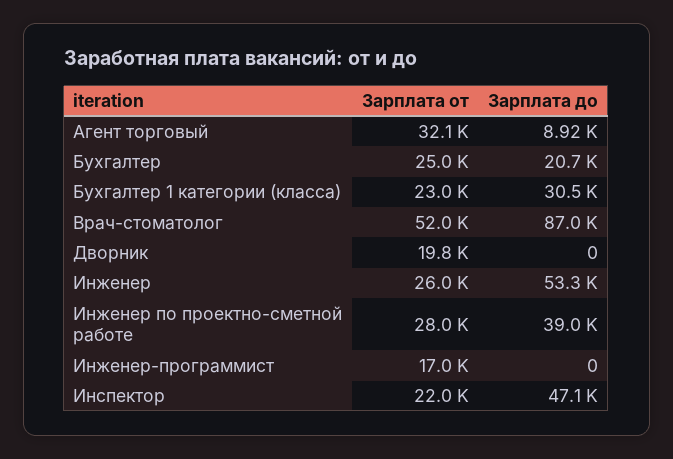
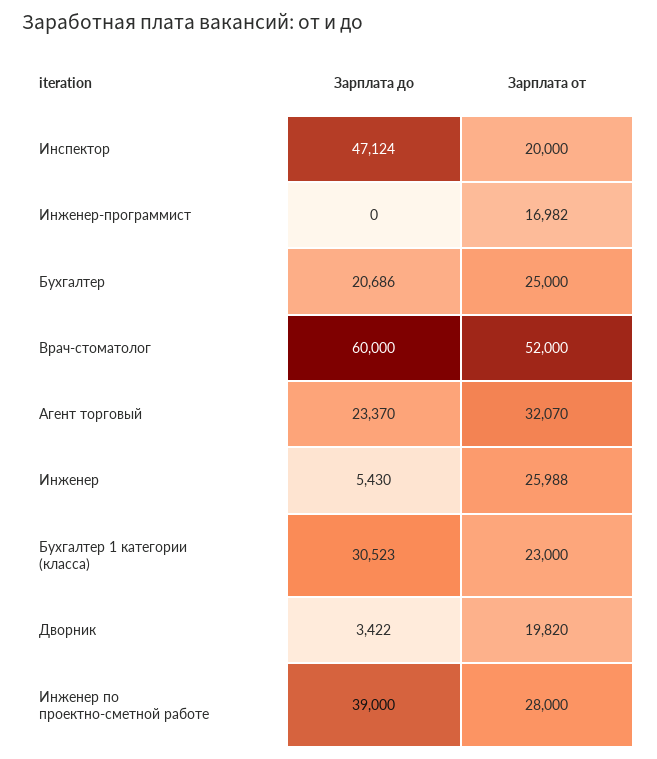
  {
    "Зарплата от": {
      "Агент торговый": 32070,
      "Бухгалтер": 25000,
      "Бухгалтер 1 категории (класса)": 23000,
      "Врач-стоматолог": 52000,
      "Дворник": 19820,
      "Инженер": 25988,
      "Инженер по проектно-сметной работе": 28000,
      "Инженер-программист": 16982,
-     "Инспектор": 22000
+     "Инспектор": 20000
    },
    "Зарплата до": {
-     "Агент торговый": 8920,
+     "Агент торговый": 23370,
      "Бухгалтер": 20686,
      "Бухгалтер 1 категории (класса)": 30523,
-     "Врач-стоматолог": 87000,
+     "Врач-стоматолог": 60000,
-     "Дворник": 0,
+     "Дворник": 3422,
-     "Инженер": 53300,
+     "Инженер": 5430,
      "Инженер по проектно-сметной работе": 39000,
      "Инженер-программист": 0,
      "Инспектор": 47124
    }
  }

